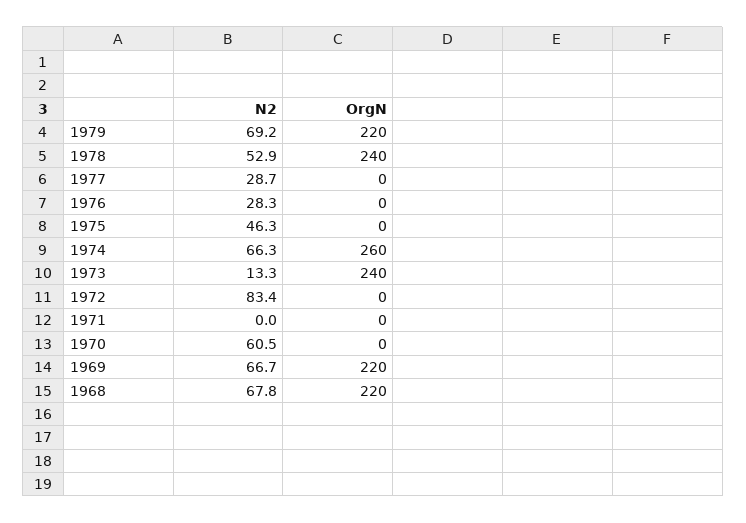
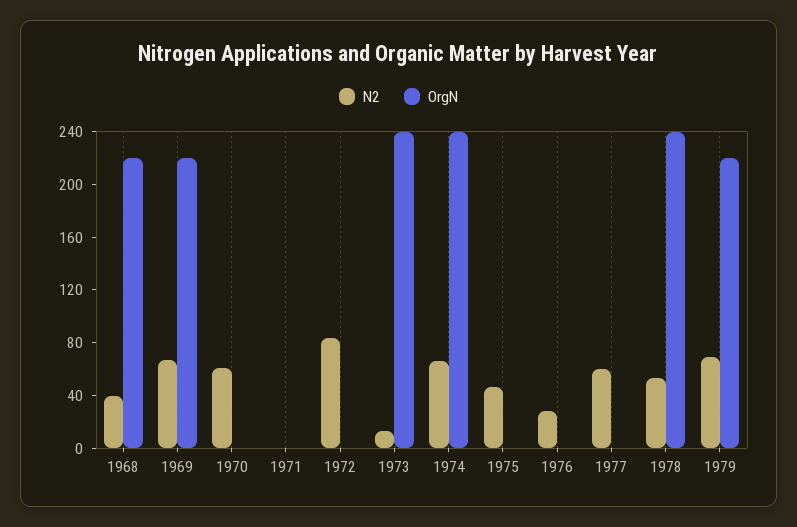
  {
    "N2": {
      "1979": 69.2,
      "1978": 52.9,
-     "1977": 28.7,
+     "1977": 60,
      "1976": 28.3,
      "1975": 46.3,
      "1974": 66.3,
      "1973": 13.3,
      "1972": 83.4,
      "1971": 0,
      "1970": 60.5,
      "1969": 66.7,
-     "1968": 67.8
+     "1968": 40
    },
    "OrgN": {
      "1979": 220,
      "1978": 240,
      "1977": 0,
      "1976": 0,
      "1975": 0,
-     "1974": 260,
+     "1974": 240,
      "1973": 240,
      "1972": 0,
      "1971": 0,
      "1970": 0,
      "1969": 220,
      "1968": 220
    }
  }

